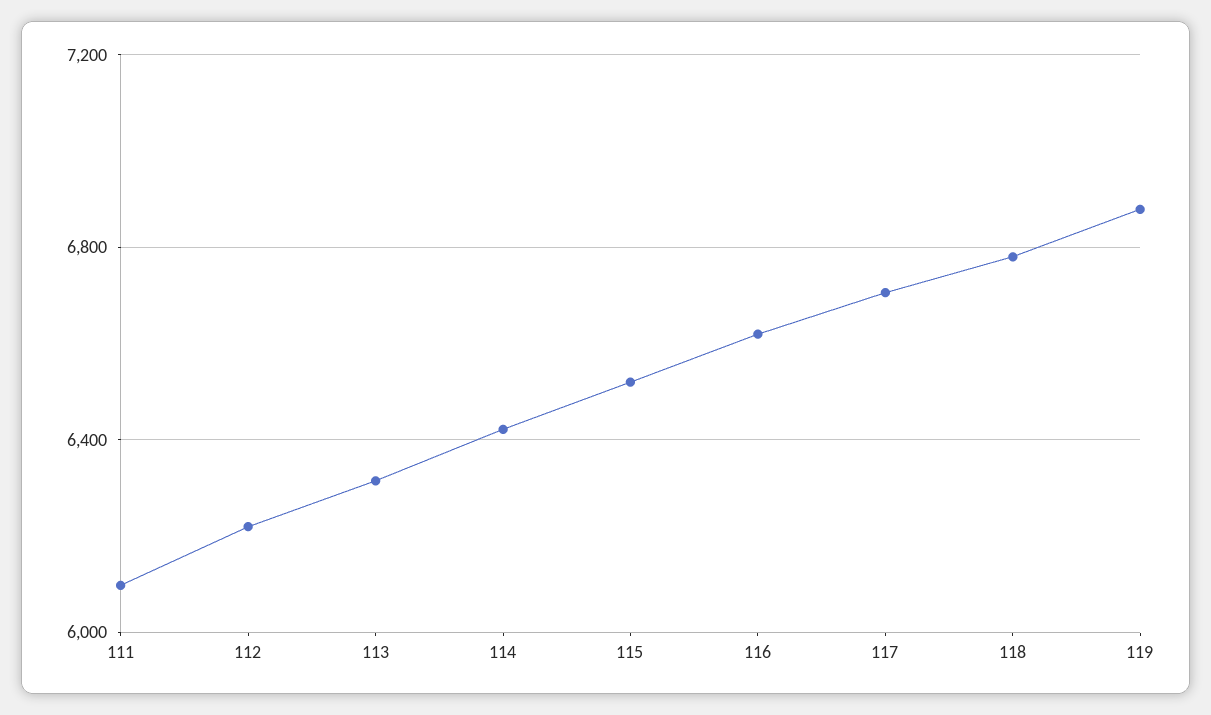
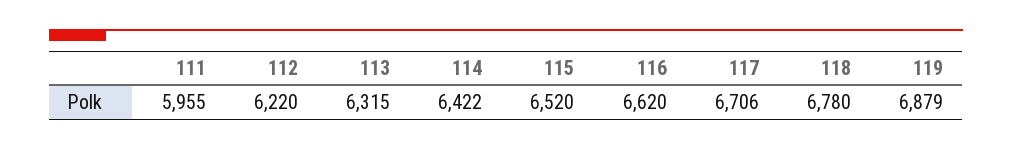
  {
-   "111": 6100,
+   "111": 5955,
    "112": 6220,
    "113": 6315,
    "114": 6422,
    "115": 6520,
    "116": 6620,
    "117": 6706,
    "118": 6780,
    "119": 6879
  }

